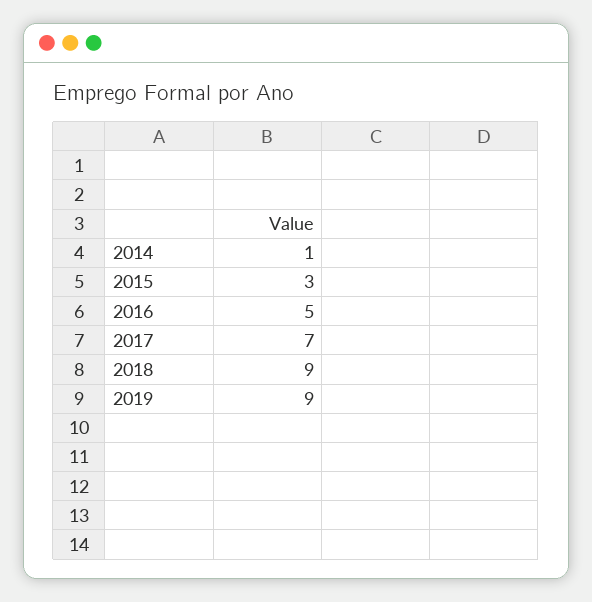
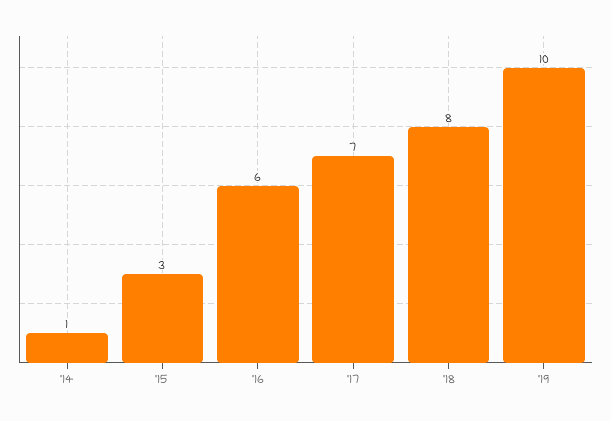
  {
    "2014": 1,
    "2015": 3,
-   "2016": 5,
+   "2016": 6,
    "2017": 7,
-   "2018": 9,
+   "2018": 8,
-   "2019": 9
+   "2019": 10
  }

